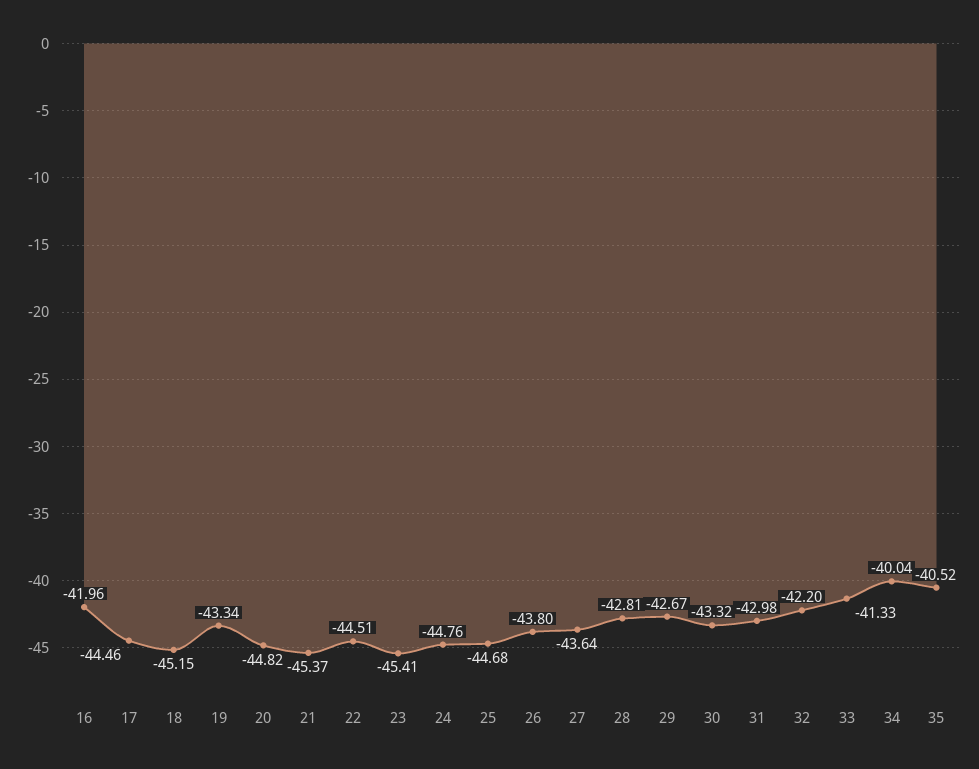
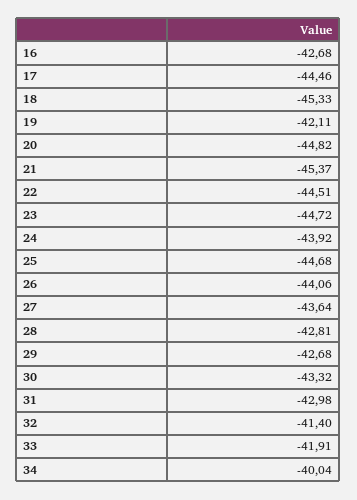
  {
-   "16": -41.96,
+   "16": -42.68,
    "17": -44.46,
-   "18": -45.15,
+   "18": -45.33,
-   "19": -43.34,
+   "19": -42.11,
    "20": -44.82,
    "21": -45.37,
    "22": -44.51,
-   "23": -45.41,
+   "23": -44.72,
-   "24": -44.76,
+   "24": -43.92,
    "25": -44.68,
-   "26": -43.8,
+   "26": -44.06,
    "27": -43.64,
    "28": -42.81,
-   "29": -42.67,
+   "29": -42.68,
    "30": -43.32,
    "31": -42.98,
-   "32": -42.2,
+   "32": -41.4,
-   "33": -41.33,
+   "33": -41.91,
-   "34": -40.04,
+   "34": -40.04
-   "35": -40.52
  }

